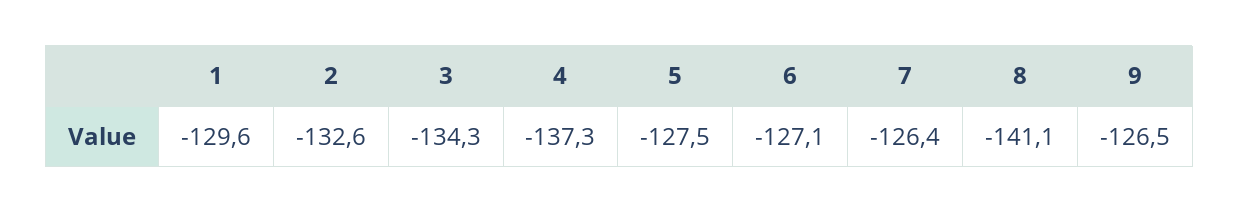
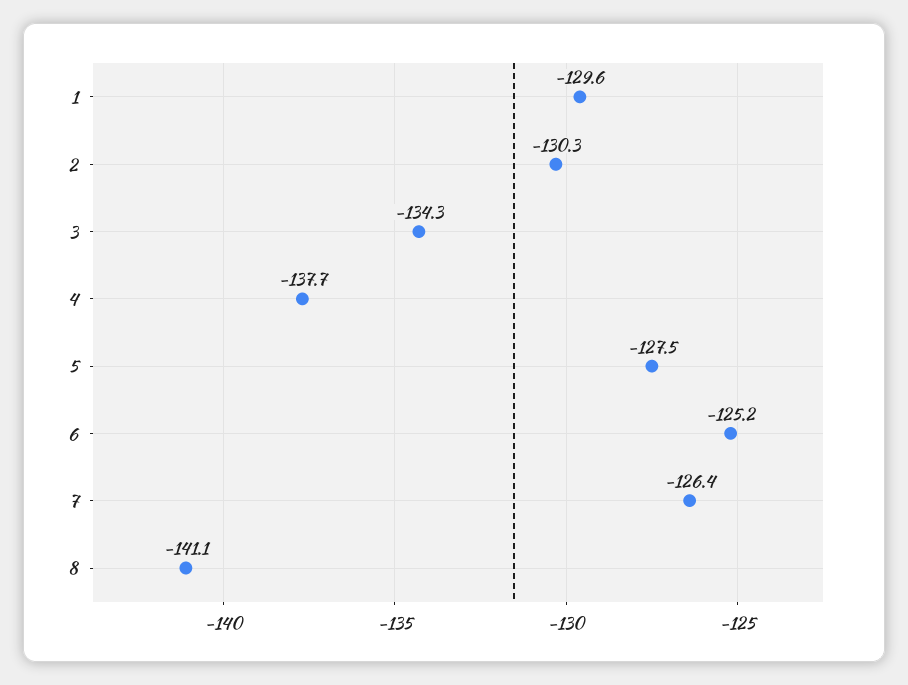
  {
    "1": -129.6,
-   "2": -132.6,
+   "2": -130.3,
    "3": -134.3,
-   "4": -137.3,
+   "4": -137.7,
    "5": -127.5,
-   "6": -127.1,
+   "6": -125.2,
    "7": -126.4,
-   "8": -141.1,
+   "8": -141.1
-   "9": -126.5
  }

